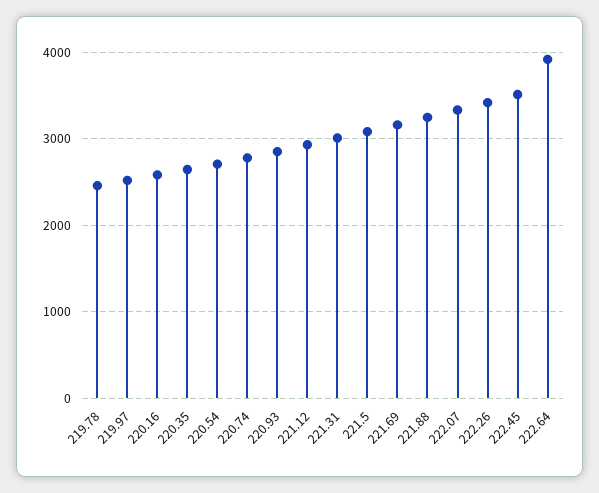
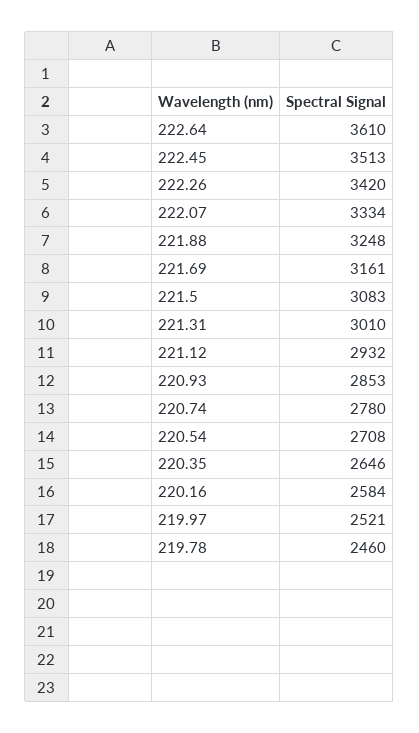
  {
    "219.78": 2460,
    "219.97": 2521,
    "220.16": 2584,
    "220.35": 2646,
    "220.54": 2708,
    "220.74": 2780,
    "220.93": 2853,
    "221.12": 2932,
    "221.31": 3010,
    "221.5": 3083,
    "221.69": 3161,
    "221.88": 3248,
    "222.07": 3334,
    "222.26": 3420,
    "222.45": 3513,
-   "222.64": 3900
+   "222.64": 3610
  }

